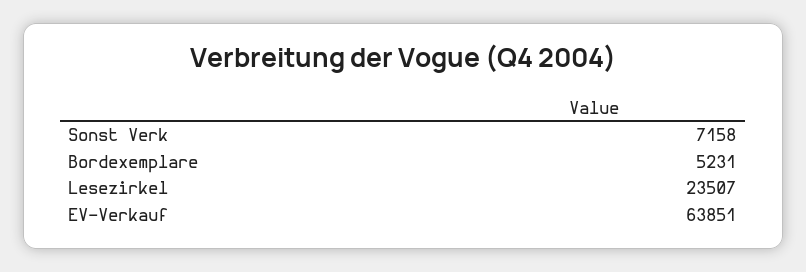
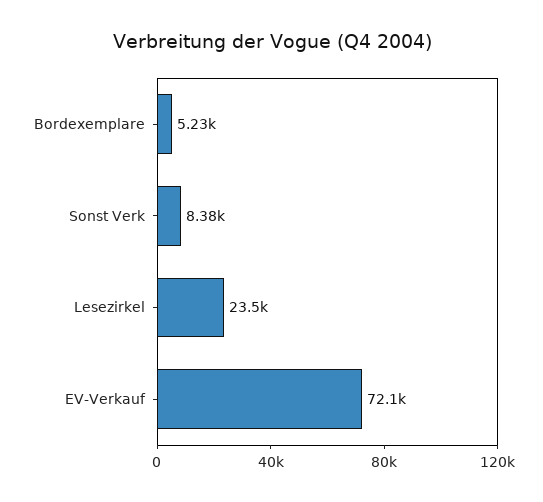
  {
-   "Sonst Verk": 7158,
+   "Sonst Verk": 8380,
    "Bordexemplare": 5231,
    "Lesezirkel": 23507,
-   "EV-Verkauf": 63851
+   "EV-Verkauf": 72100
  }

